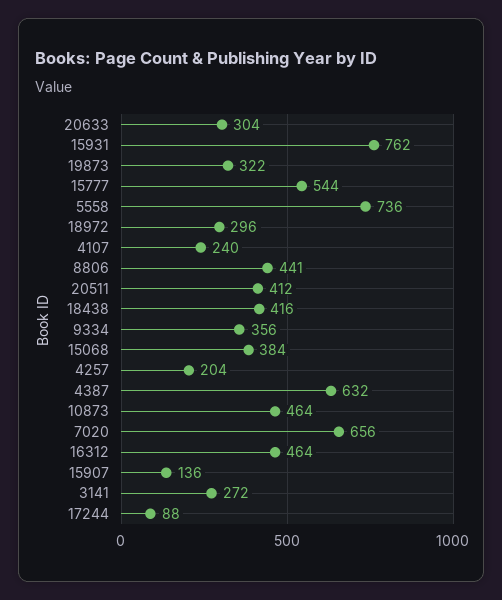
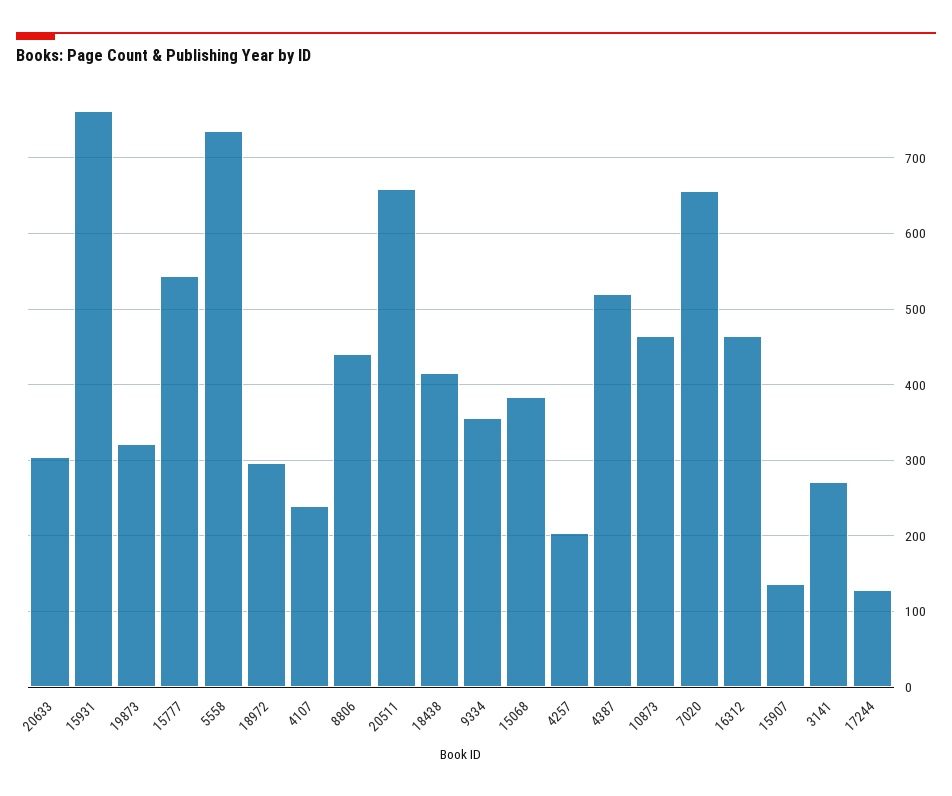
  {
    "20633": 304,
    "15931": 762,
    "19873": 322,
    "15777": 544,
    "5558": 736,
    "18972": 296,
    "4107": 240,
    "8806": 441,
-   "20511": 412,
+   "20511": 660,
    "18438": 416,
    "9334": 356,
    "15068": 384,
    "4257": 204,
-   "4387": 632,
+   "4387": 520,
    "10873": 464,
    "7020": 656,
    "16312": 464,
    "15907": 136,
    "3141": 272,
-   "17244": 88
+   "17244": 130
  }

